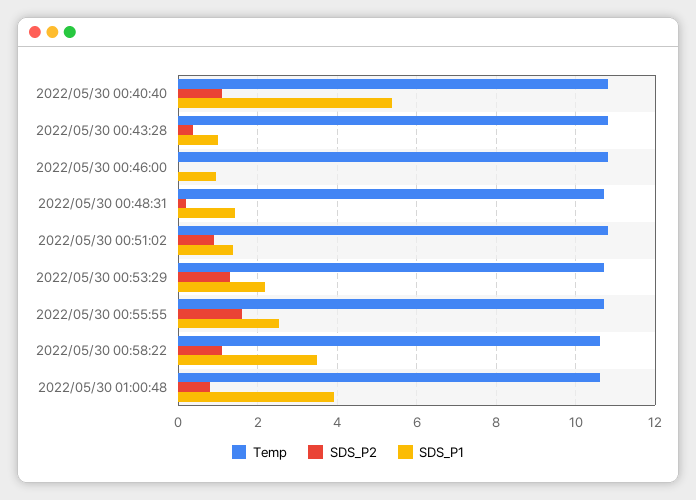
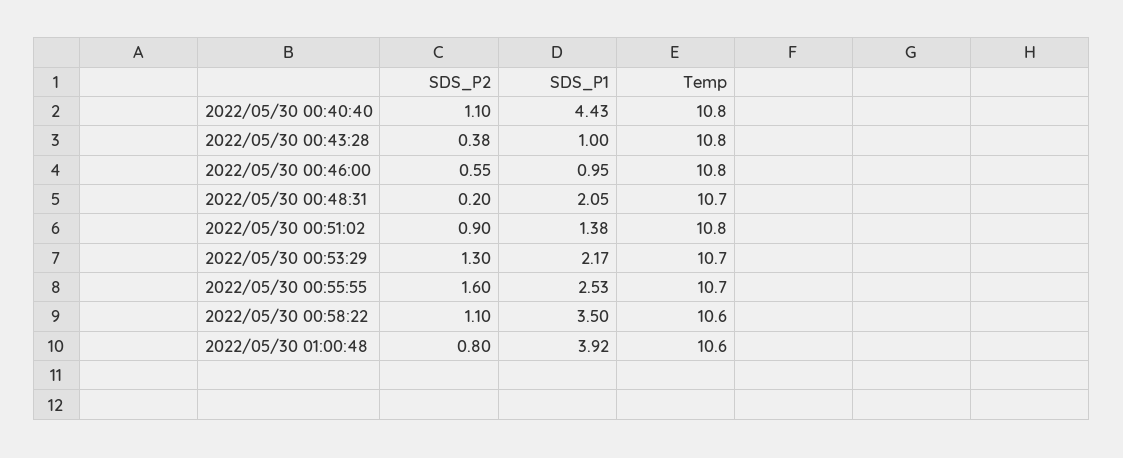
  {
    "Temp": {
      "2022/05/30 00:40:40": 10.8,
      "2022/05/30 00:43:28": 10.8,
      "2022/05/30 00:46:00": 10.8,
      "2022/05/30 00:48:31": 10.7,
      "2022/05/30 00:51:02": 10.8,
      "2022/05/30 00:53:29": 10.7,
      "2022/05/30 00:55:55": 10.7,
      "2022/05/30 00:58:22": 10.6,
      "2022/05/30 01:00:48": 10.6
    },
    "SDS_P2": {
      "2022/05/30 00:40:40": 1.1,
      "2022/05/30 00:43:28": 0.38,
-     "2022/05/30 00:46:00": 0,
+     "2022/05/30 00:46:00": 0.55,
      "2022/05/30 00:48:31": 0.2,
      "2022/05/30 00:51:02": 0.9,
      "2022/05/30 00:53:29": 1.3,
      "2022/05/30 00:55:55": 1.6,
      "2022/05/30 00:58:22": 1.1,
      "2022/05/30 01:00:48": 0.8
    },
    "SDS_P1": {
-     "2022/05/30 00:40:40": 5.4,
+     "2022/05/30 00:40:40": 4.43,
      "2022/05/30 00:43:28": 1,
      "2022/05/30 00:46:00": 0.95,
-     "2022/05/30 00:48:31": 1.4,
+     "2022/05/30 00:48:31": 2.05,
      "2022/05/30 00:51:02": 1.38,
      "2022/05/30 00:53:29": 2.17,
      "2022/05/30 00:55:55": 2.53,
      "2022/05/30 00:58:22": 3.5,
      "2022/05/30 01:00:48": 3.92
    }
  }

